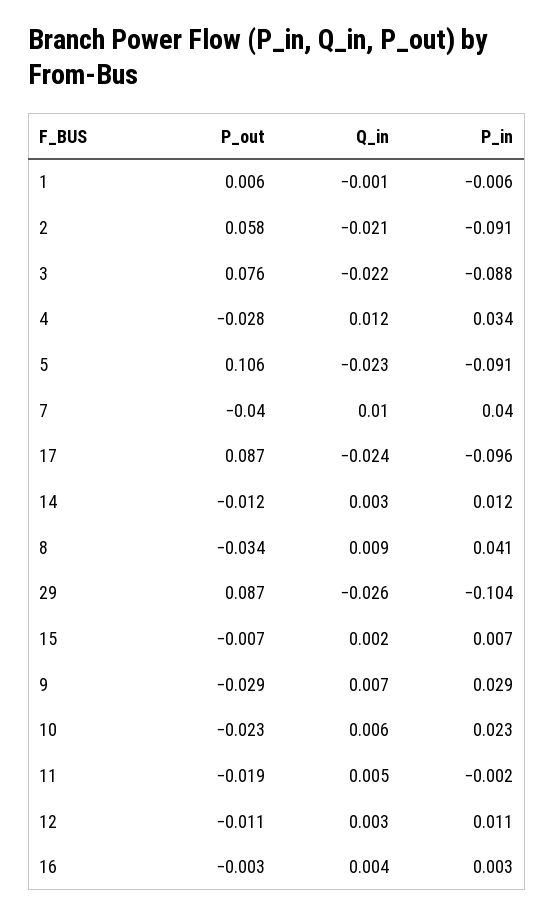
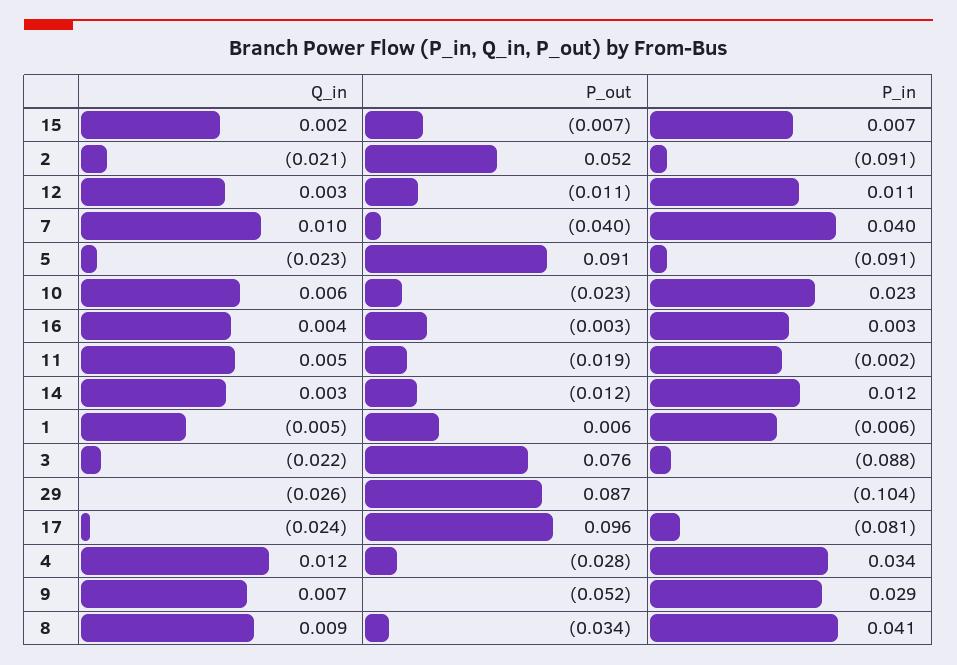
  {
    "P_out": {
      "1": 0.006,
-     "2": 0.058,
+     "2": 0.052,
      "3": 0.076,
      "4": -0.028,
-     "5": 0.106,
+     "5": 0.091,
      "7": -0.04,
-     "17": 0.087,
+     "17": 0.096,
      "14": -0.012,
      "8": -0.034,
      "29": 0.087,
      "15": -0.007,
-     "9": -0.029,
+     "9": -0.052,
      "10": -0.023,
      "11": -0.019,
      "12": -0.011,
      "16": -0.003
    },
    "Q_in": {
-     "1": -0.001,
+     "1": -0.005,
      "2": -0.021,
      "3": -0.022,
      "4": 0.012,
      "5": -0.023,
      "7": 0.01,
      "17": -0.024,
      "14": 0.003,
      "8": 0.009,
      "29": -0.026,
      "15": 0.002,
      "9": 0.007,
      "10": 0.006,
      "11": 0.005,
      "12": 0.003,
      "16": 0.004
    },
    "P_in": {
      "1": -0.006,
      "2": -0.091,
      "3": -0.088,
      "4": 0.034,
      "5": -0.091,
      "7": 0.04,
-     "17": -0.096,
+     "17": -0.081,
      "14": 0.012,
      "8": 0.041,
      "29": -0.104,
      "15": 0.007,
      "9": 0.029,
      "10": 0.023,
      "11": -0.002,
      "12": 0.011,
      "16": 0.003
    }
  }

